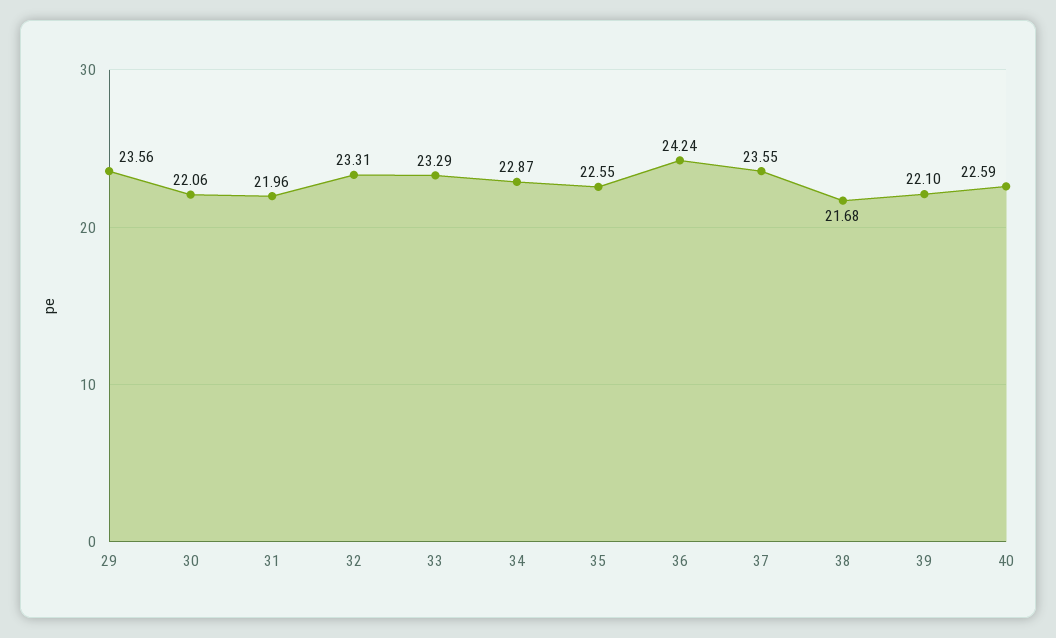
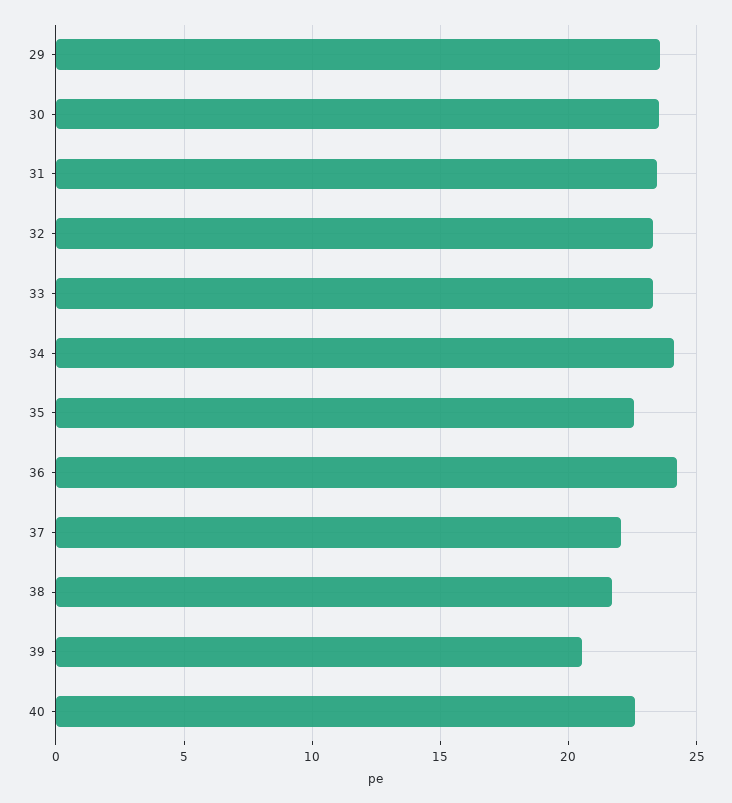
  {
    "29": 23.56,
-   "30": 22.06,
+   "30": 23.5,
-   "31": 21.96,
+   "31": 23.5,
    "32": 23.31,
    "33": 23.29,
-   "34": 22.87,
+   "34": 24,
    "35": 22.55,
    "36": 24.24,
-   "37": 23.55,
+   "37": 22,
    "38": 21.68,
-   "39": 22.1,
+   "39": 20.5,
    "40": 22.59
  }

